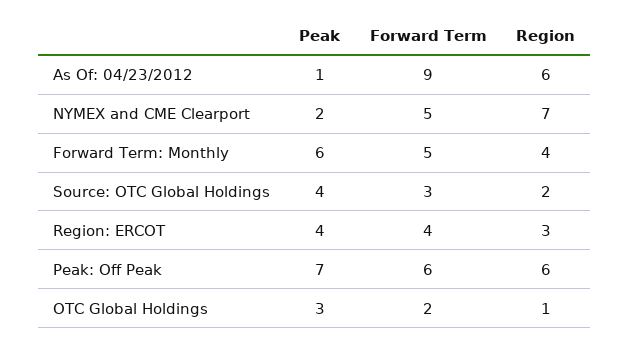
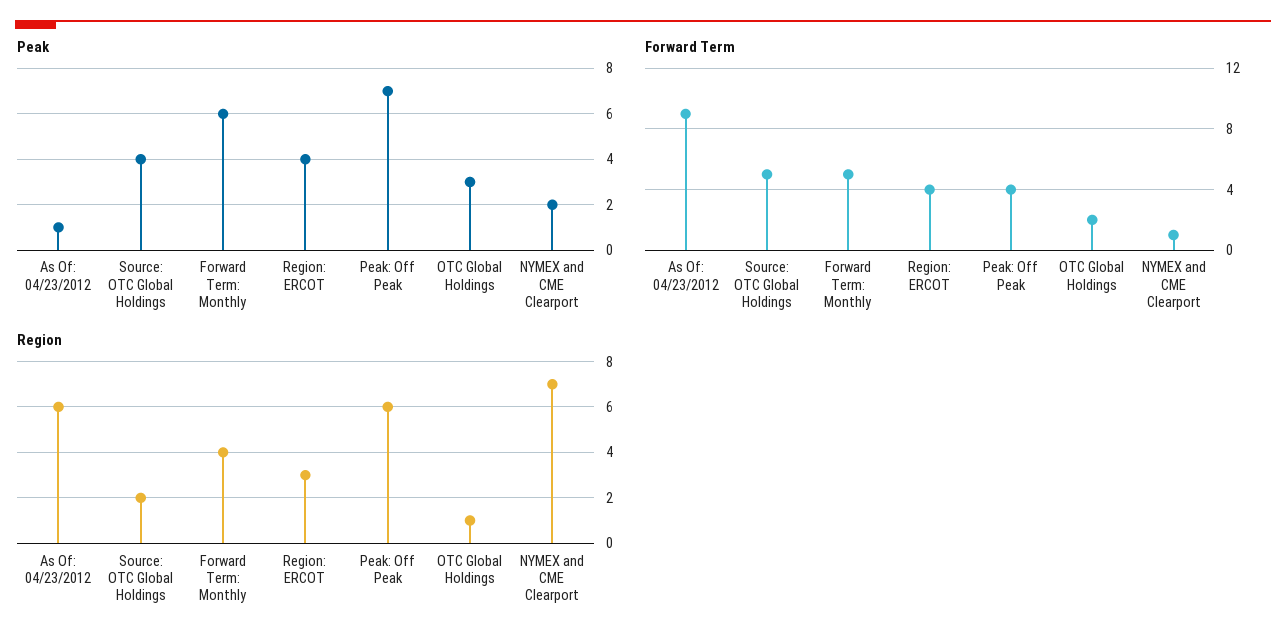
  {
    "Peak": {
      "As Of: 04/23/2012": 1,
      "NYMEX and CME Clearport": 2,
      "Forward Term: Monthly": 6,
      "Source: OTC Global Holdings": 4,
      "Region: ERCOT": 4,
      "Peak: Off Peak": 7,
      "OTC Global Holdings": 3
    },
    "Forward Term": {
      "As Of: 04/23/2012": 9,
-     "NYMEX and CME Clearport": 5,
+     "NYMEX and CME Clearport": 1,
      "Forward Term: Monthly": 5,
-     "Source: OTC Global Holdings": 3,
+     "Source: OTC Global Holdings": 5,
      "Region: ERCOT": 4,
-     "Peak: Off Peak": 6,
+     "Peak: Off Peak": 4,
      "OTC Global Holdings": 2
    },
    "Region": {
      "As Of: 04/23/2012": 6,
      "NYMEX and CME Clearport": 7,
      "Forward Term: Monthly": 4,
      "Source: OTC Global Holdings": 2,
      "Region: ERCOT": 3,
      "Peak: Off Peak": 6,
      "OTC Global Holdings": 1
    }
  }

